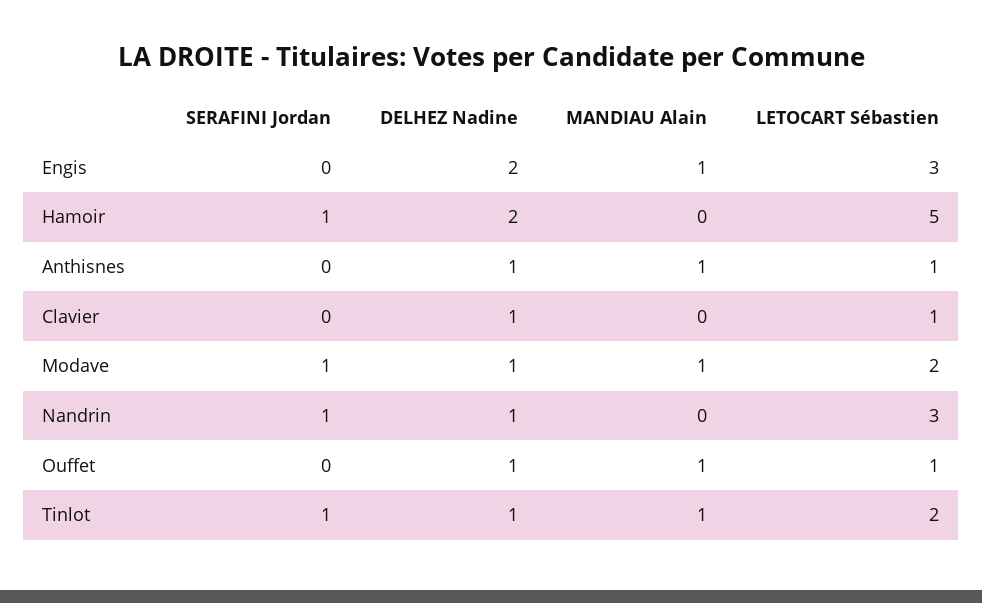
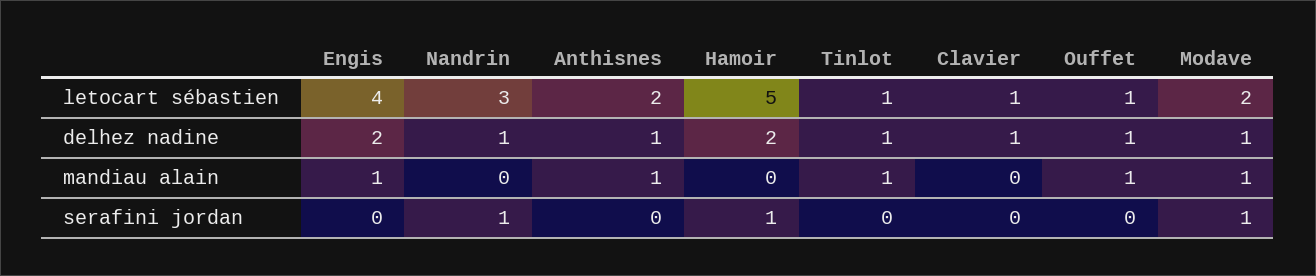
  {
    "SERAFINI Jordan": {
      "Engis": 0,
      "Hamoir": 1,
      "Anthisnes": 0,
      "Clavier": 0,
      "Modave": 1,
      "Nandrin": 1,
      "Ouffet": 0,
-     "Tinlot": 1
+     "Tinlot": 0
    },
    "DELHEZ Nadine": {
      "Engis": 2,
      "Hamoir": 2,
      "Anthisnes": 1,
      "Clavier": 1,
      "Modave": 1,
      "Nandrin": 1,
      "Ouffet": 1,
      "Tinlot": 1
    },
    "MANDIAU Alain": {
      "Engis": 1,
      "Hamoir": 0,
      "Anthisnes": 1,
      "Clavier": 0,
      "Modave": 1,
      "Nandrin": 0,
      "Ouffet": 1,
      "Tinlot": 1
    },
    "LETOCART Sébastien": {
-     "Engis": 3,
+     "Engis": 4,
      "Hamoir": 5,
-     "Anthisnes": 1,
+     "Anthisnes": 2,
      "Clavier": 1,
      "Modave": 2,
      "Nandrin": 3,
      "Ouffet": 1,
-     "Tinlot": 2
+     "Tinlot": 1
    }
  }

